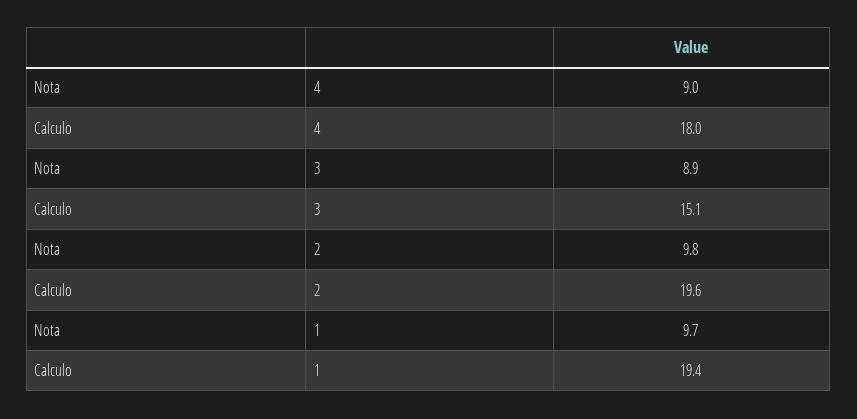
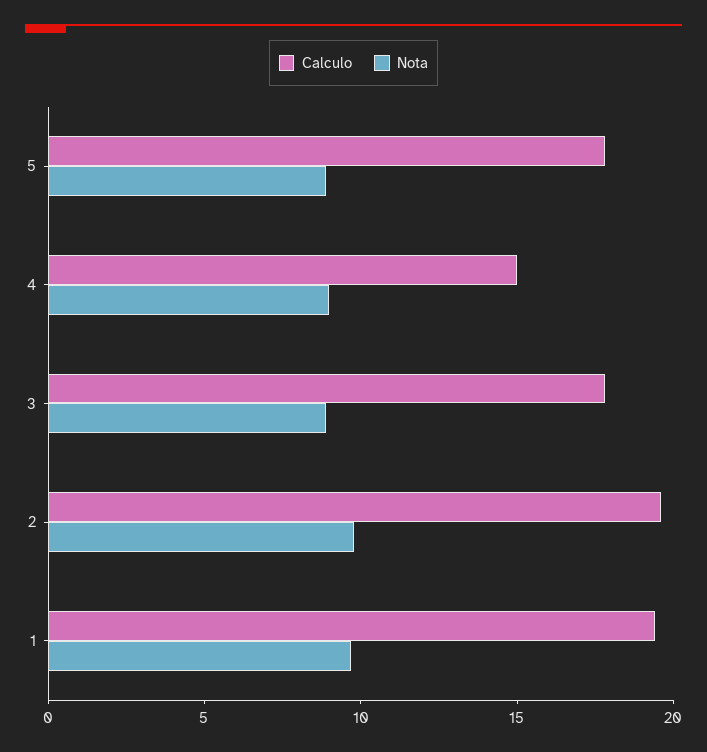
  {
    "Nota": {
      "4": 9,
      "3": 8.9,
      "2": 9.8,
-     "1": 9.7
+     "1": 9.7,
+     "5": 9
    },
    "Calculo": {
-     "4": 18,
+     "4": 15,
-     "3": 15.1,
+     "3": 18,
      "2": 19.6,
-     "1": 19.4
+     "1": 19.4,
+     "5": 18
    }
  }

